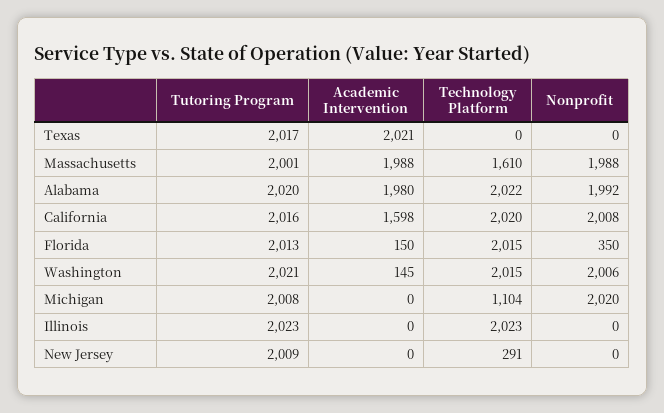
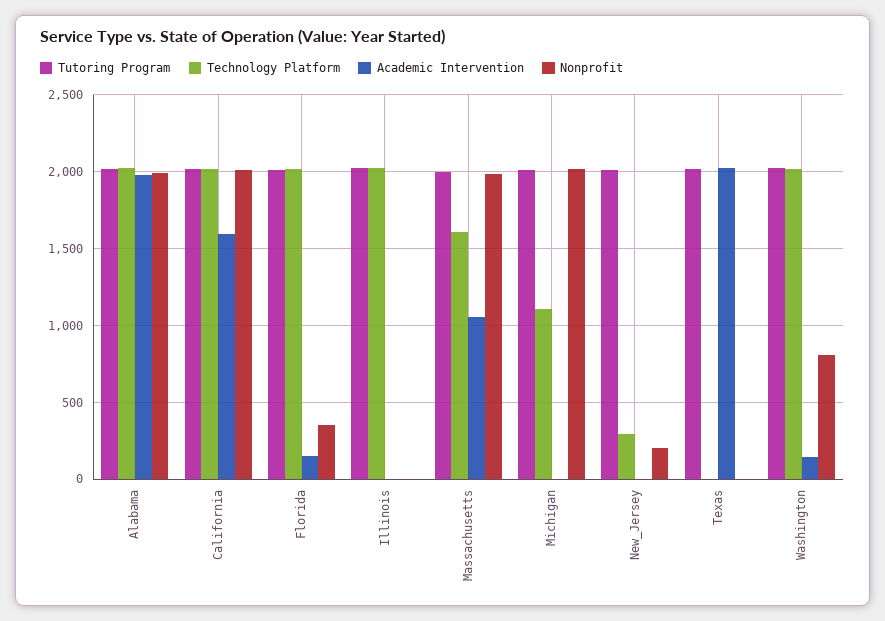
  {
    "Tutoring Program": {
      "Texas": 2017,
      "Massachusetts": 2001,
      "Alabama": 2020,
      "California": 2016,
      "Florida": 2013,
      "Washington": 2021,
      "Michigan": 2008,
      "Illinois": 2023,
      "New Jersey": 2009
    },
    "Academic Intervention": {
      "Texas": 2021,
-     "Massachusetts": 1988,
+     "Massachusetts": 1050,
      "Alabama": 1980,
      "California": 1598,
      "Florida": 150,
      "Washington": 145,
      "Michigan": 0,
      "Illinois": 0,
      "New Jersey": 0
    },
    "Technology Platform": {
      "Texas": 0,
      "Massachusetts": 1610,
      "Alabama": 2022,
      "California": 2020,
      "Florida": 2015,
      "Washington": 2015,
      "Michigan": 1104,
      "Illinois": 2023,
      "New Jersey": 291
    },
    "Nonprofit": {
      "Texas": 0,
      "Massachusetts": 1988,
      "Alabama": 1992,
      "California": 2008,
      "Florida": 350,
-     "Washington": 2006,
+     "Washington": 800,
      "Michigan": 2020,
      "Illinois": 0,
-     "New Jersey": 0
+     "New Jersey": 200
    }
  }

